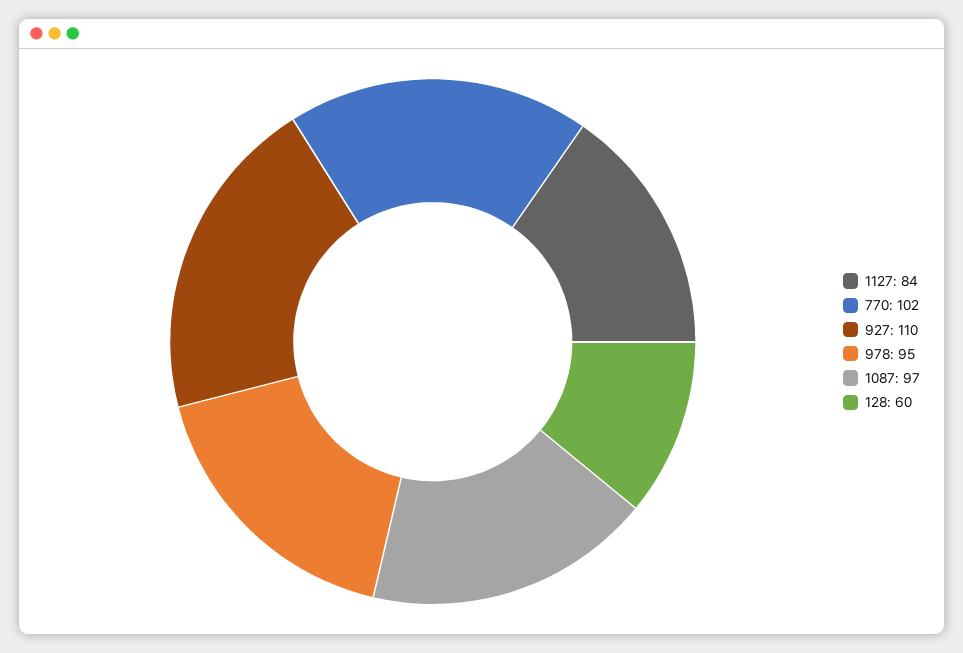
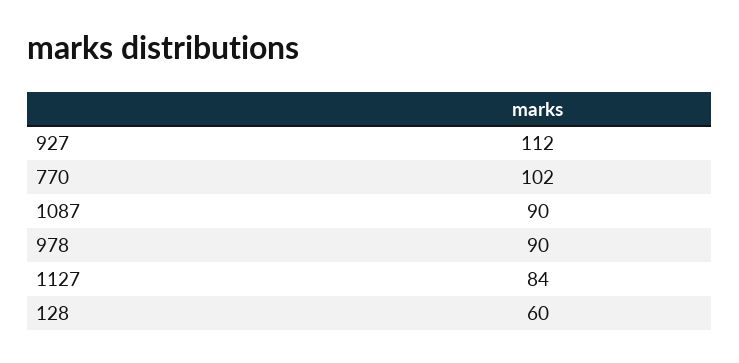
  {
    "1127": 84,
    "770": 102,
-   "927": 110,
+   "927": 112,
-   "978": 95,
+   "978": 90,
-   "1087": 97,
+   "1087": 90,
    "128": 60
  }

